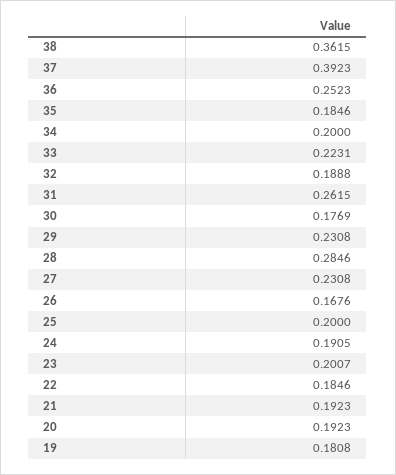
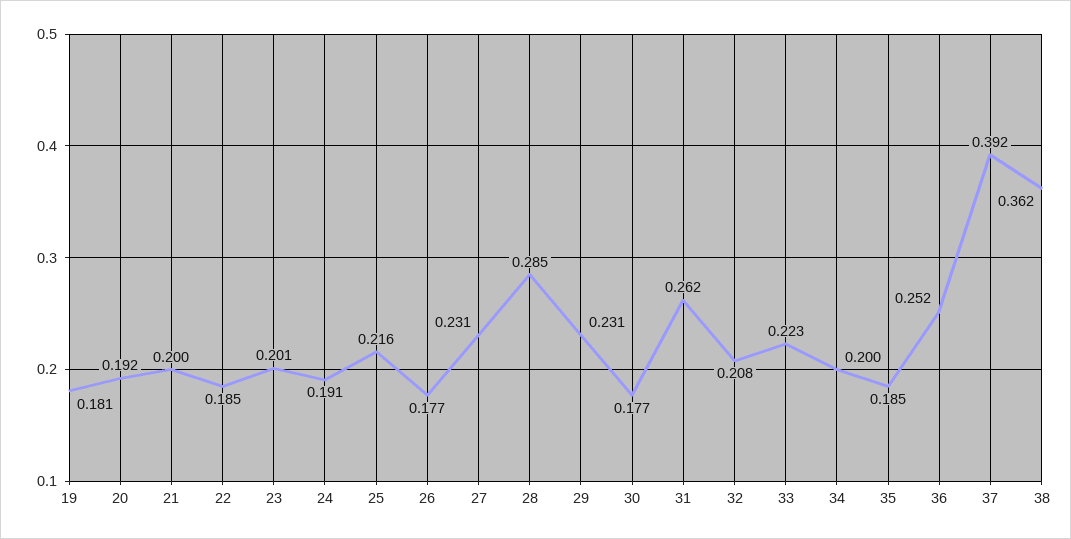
  {
    "38": 0.3615,
    "37": 0.3923,
    "36": 0.2523,
    "35": 0.1846,
    "34": 0.2,
    "33": 0.2231,
-   "32": 0.1888,
+   "32": 0.208,
    "31": 0.2615,
    "30": 0.1769,
    "29": 0.2308,
    "28": 0.2846,
    "27": 0.2308,
-   "26": 0.1676,
+   "26": 0.177,
-   "25": 0.2,
+   "25": 0.216,
    "24": 0.1905,
    "23": 0.2007,
    "22": 0.1846,
-   "21": 0.1923,
+   "21": 0.2,
    "20": 0.1923,
    "19": 0.1808
  }

